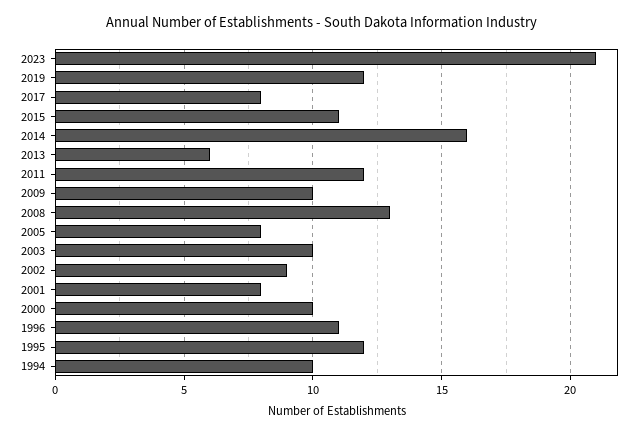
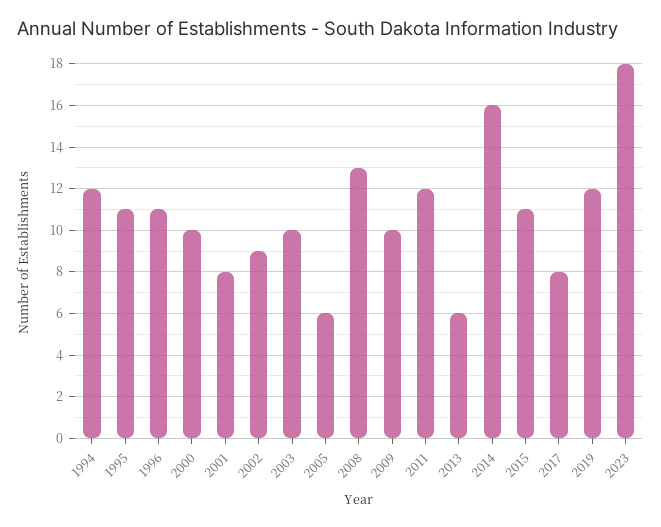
  {
-   "2023": 21,
+   "2023": 18,
    "2019": 12,
    "2017": 8,
    "2015": 11,
    "2014": 16,
    "2013": 6,
    "2011": 12,
    "2009": 10,
    "2008": 13,
-   "2005": 8,
+   "2005": 6,
    "2003": 10,
    "2002": 9,
    "2001": 8,
    "2000": 10,
    "1996": 11,
-   "1995": 12,
+   "1995": 11,
-   "1994": 10
+   "1994": 12
  }

